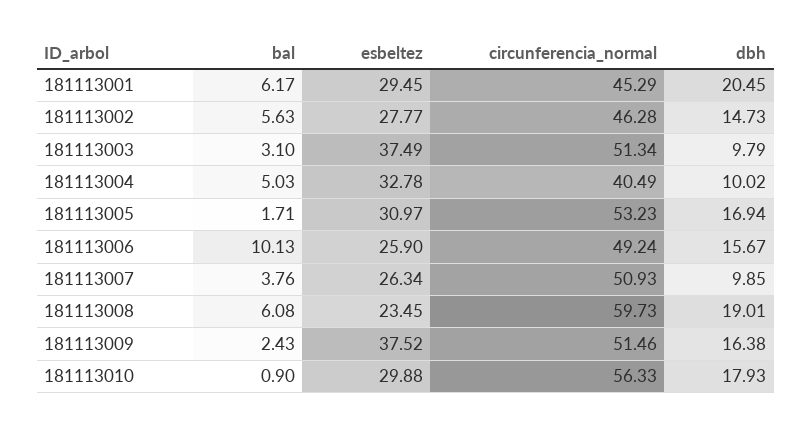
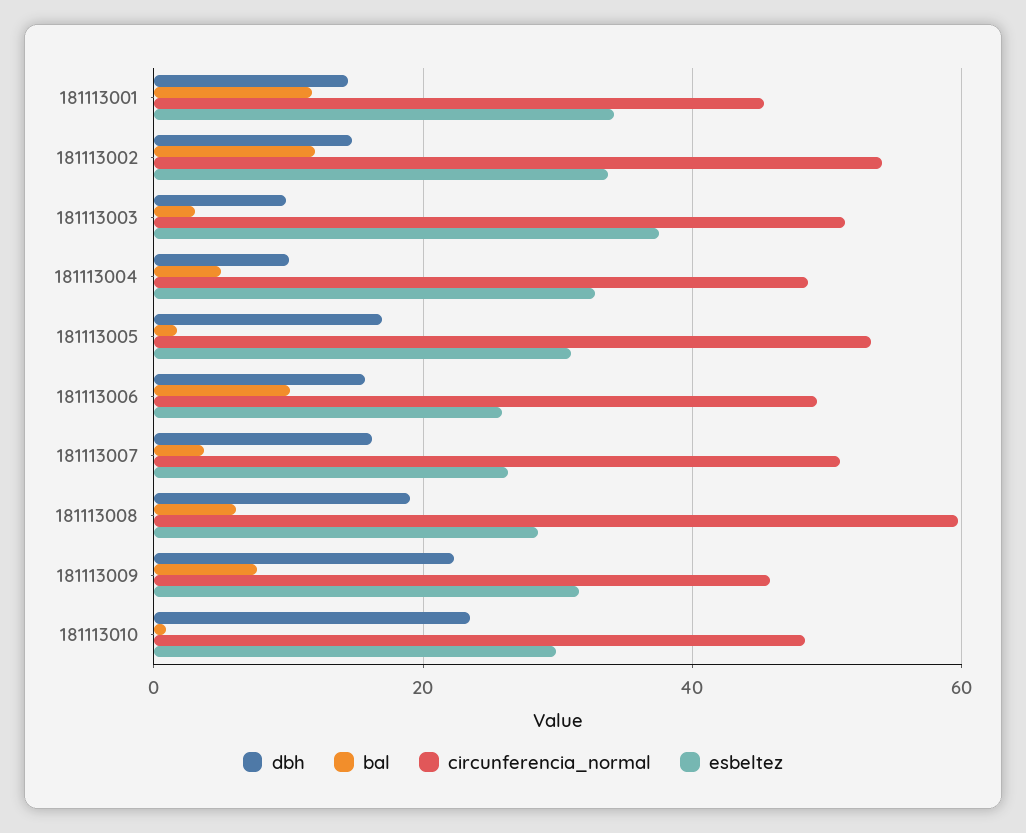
  {
    "bal": {
-     "181113001": 6.17,
+     "181113001": 12,
-     "181113002": 5.63,
+     "181113002": 12,
      "181113003": 3.1,
      "181113004": 5.03,
      "181113005": 1.71,
      "181113006": 10.13,
      "181113007": 3.76,
      "181113008": 6.08,
-     "181113009": 2.43,
+     "181113009": 8,
      "181113010": 0.9
    },
    "esbeltez": {
-     "181113001": 29.45,
+     "181113001": 34,
-     "181113002": 27.77,
+     "181113002": 34,
      "181113003": 37.49,
      "181113004": 32.78,
      "181113005": 30.97,
      "181113006": 25.9,
      "181113007": 26.34,
-     "181113008": 23.45,
+     "181113008": 28,
-     "181113009": 37.52,
+     "181113009": 32,
      "181113010": 29.88
    },
    "circunferencia_normal": {
      "181113001": 45.29,
-     "181113002": 46.28,
+     "181113002": 54,
      "181113003": 51.34,
-     "181113004": 40.49,
+     "181113004": 48,
      "181113005": 53.23,
      "181113006": 49.24,
      "181113007": 50.93,
      "181113008": 59.73,
-     "181113009": 51.46,
+     "181113009": 46,
-     "181113010": 56.33
+     "181113010": 48
    },
    "dbh": {
-     "181113001": 20.45,
+     "181113001": 14,
      "181113002": 14.73,
      "181113003": 9.79,
      "181113004": 10.02,
      "181113005": 16.94,
      "181113006": 15.67,
-     "181113007": 9.85,
+     "181113007": 16,
      "181113008": 19.01,
-     "181113009": 16.38,
+     "181113009": 22,
-     "181113010": 17.93
+     "181113010": 24
    }
  }

